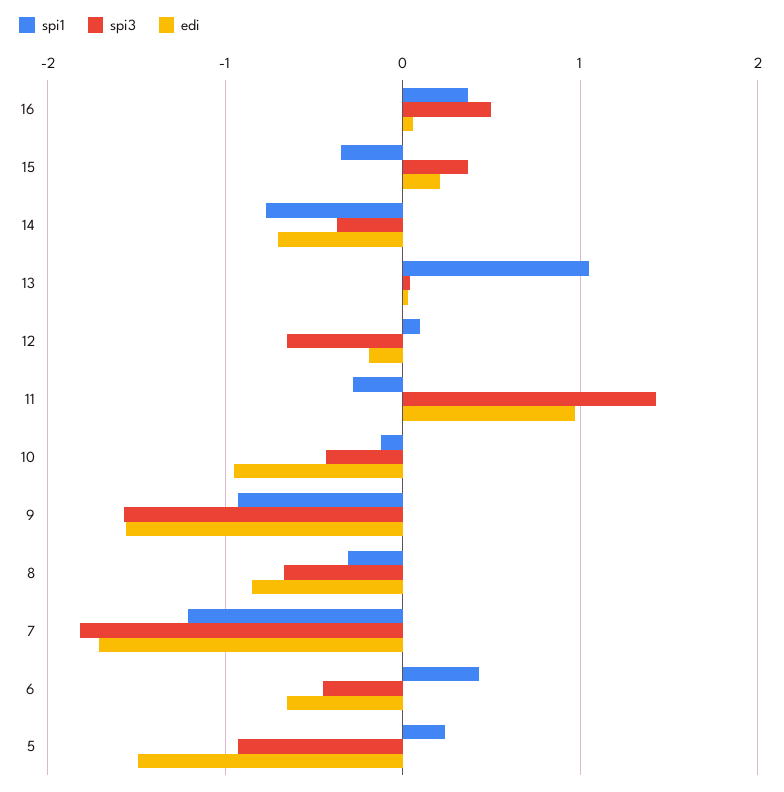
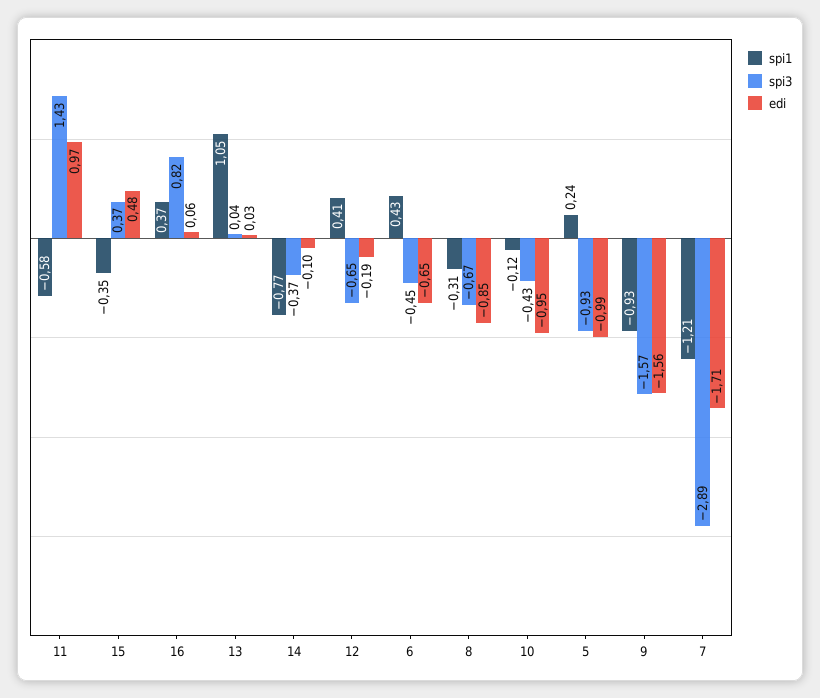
  {
    "spi1": {
      "16": 0.37,
      "15": -0.35,
      "14": -0.77,
      "13": 1.05,
-     "12": 0.1,
+     "12": 0.41,
-     "11": -0.3,
+     "11": -0.58,
      "10": -0.12,
      "9": -0.93,
      "8": -0.31,
      "7": -1.21,
      "6": 0.43,
      "5": 0.24
    },
    "spi3": {
-     "16": 0.5,
+     "16": 0.82,
      "15": 0.37,
      "14": -0.37,
      "13": 0.04,
      "12": -0.65,
      "11": 1.43,
      "10": -0.43,
      "9": -1.57,
      "8": -0.67,
-     "7": -1.8,
+     "7": -2.89,
      "6": -0.45,
      "5": -0.93
    },
    "edi": {
      "16": 0.06,
-     "15": 0.2,
+     "15": 0.48,
-     "14": -0.7,
+     "14": -0.1,
      "13": 0.03,
      "12": -0.19,
      "11": 0.97,
      "10": -0.95,
      "9": -1.56,
      "8": -0.85,
      "7": -1.71,
      "6": -0.65,
-     "5": -1.5
+     "5": -0.99
    }
  }

